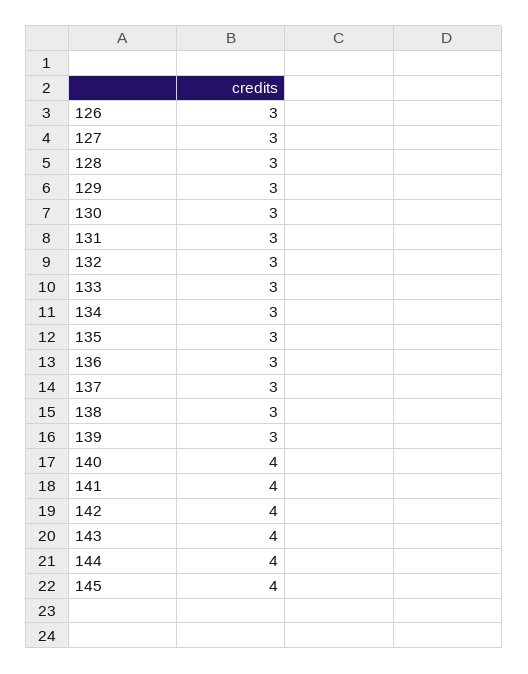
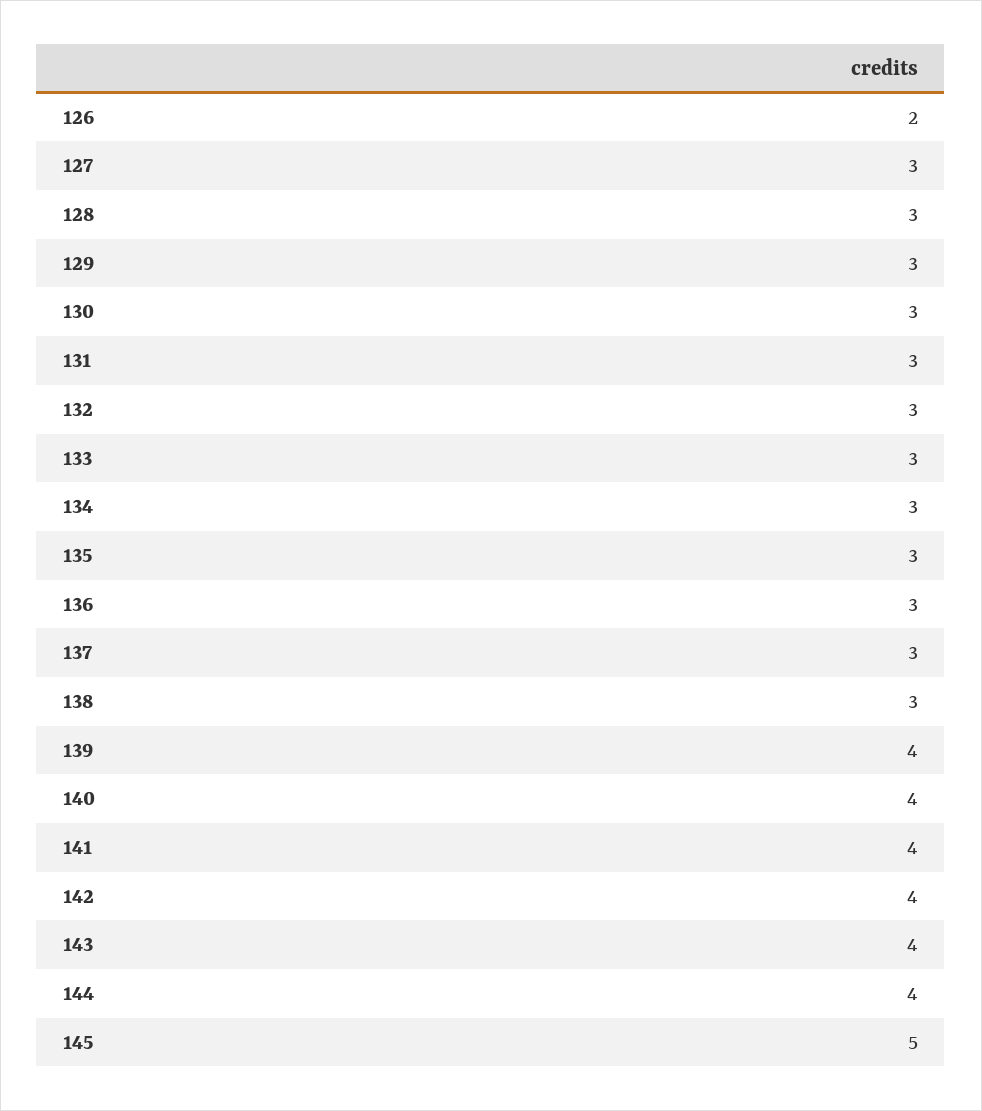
  {
-   "126": 3,
+   "126": 2,
    "127": 3,
    "128": 3,
    "129": 3,
    "130": 3,
    "131": 3,
    "132": 3,
    "133": 3,
    "134": 3,
    "135": 3,
    "136": 3,
    "137": 3,
    "138": 3,
-   "139": 3,
+   "139": 4,
    "140": 4,
    "141": 4,
    "142": 4,
    "143": 4,
    "144": 4,
-   "145": 4
+   "145": 5
  }

